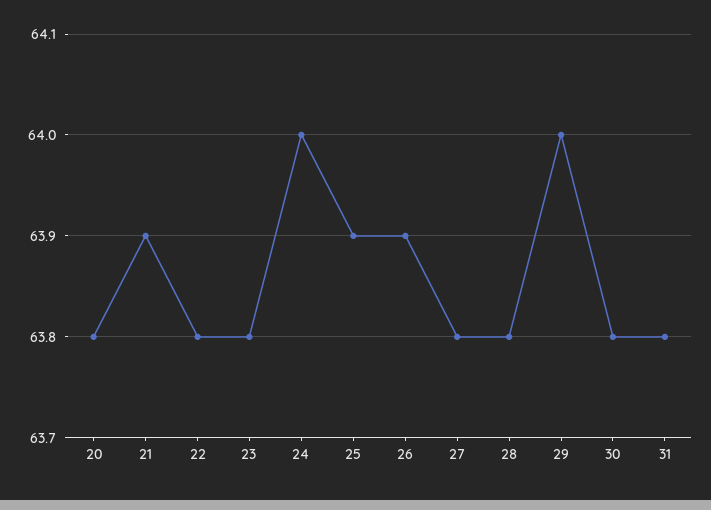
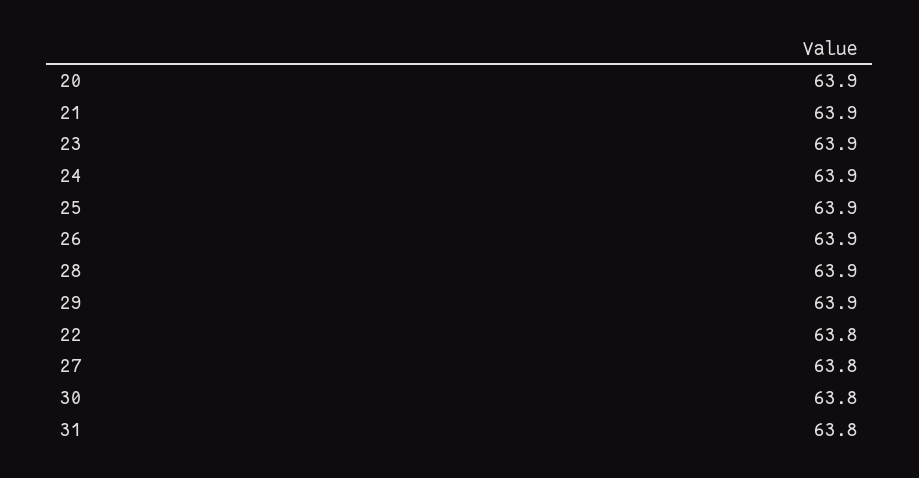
  {
-   "20": 63.8,
+   "20": 63.9,
    "21": 63.9,
    "22": 63.8,
-   "23": 63.8,
+   "23": 63.9,
-   "24": 64,
+   "24": 63.9,
    "25": 63.9,
    "26": 63.9,
    "27": 63.8,
-   "28": 63.8,
+   "28": 63.9,
-   "29": 64,
+   "29": 63.9,
    "30": 63.8,
    "31": 63.8
  }

